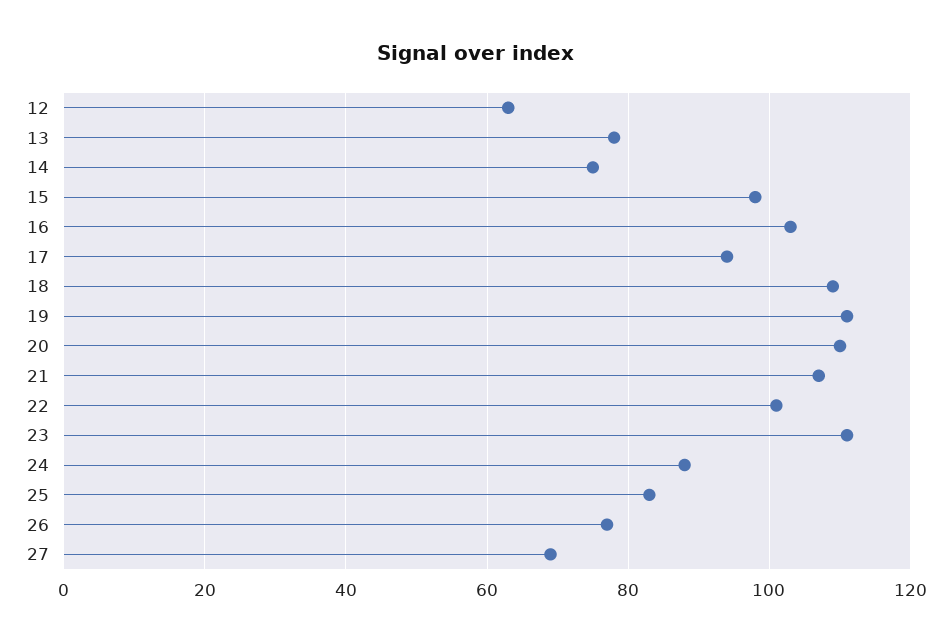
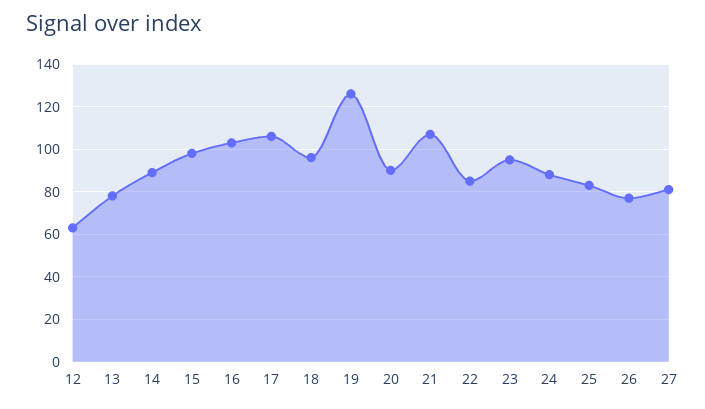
  {
    "12": 65,
    "13": 80,
-   "14": 75,
+   "14": 90,
    "15": 100,
    "16": 105,
-   "17": 95,
+   "17": 105,
-   "18": 110,
+   "18": 95,
-   "19": 110,
+   "19": 125,
-   "20": 110,
+   "20": 90,
    "21": 105,
-   "22": 100,
+   "22": 85,
-   "23": 110,
+   "23": 95,
    "24": 90,
    "25": 85,
    "26": 75,
-   "27": 70
+   "27": 80
  }

